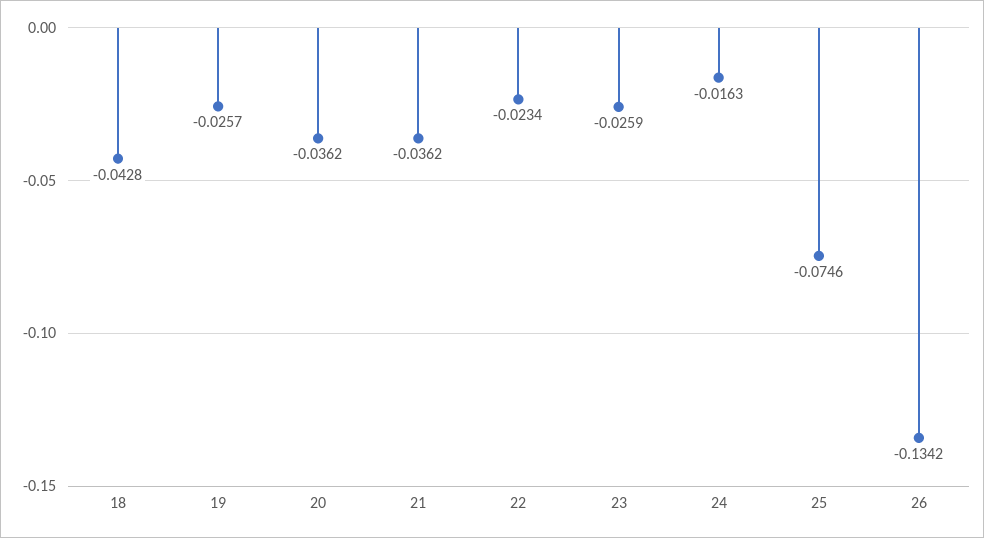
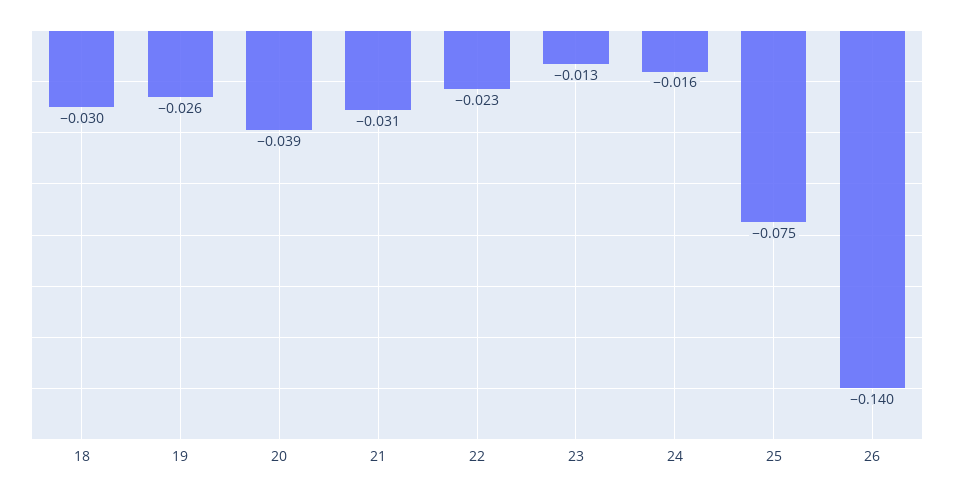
  {
-   "18": -0.0428,
+   "18": -0.03,
    "19": -0.0257,
-   "20": -0.0362,
+   "20": -0.039,
-   "21": -0.0362,
+   "21": -0.031,
    "22": -0.0234,
-   "23": -0.0259,
+   "23": -0.013,
    "24": -0.0163,
    "25": -0.0746,
-   "26": -0.1342
+   "26": -0.14
  }

